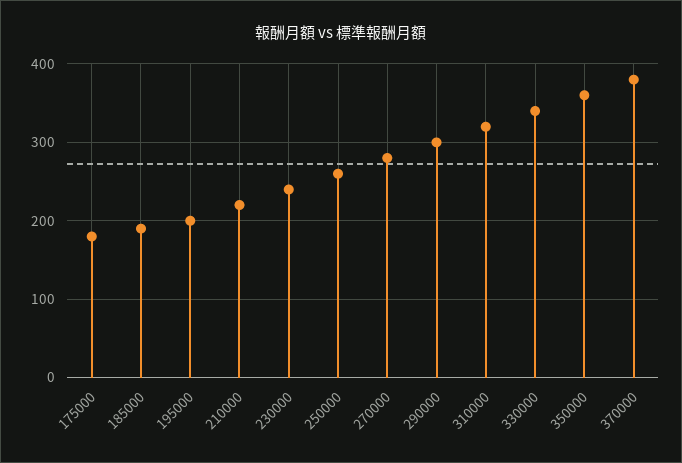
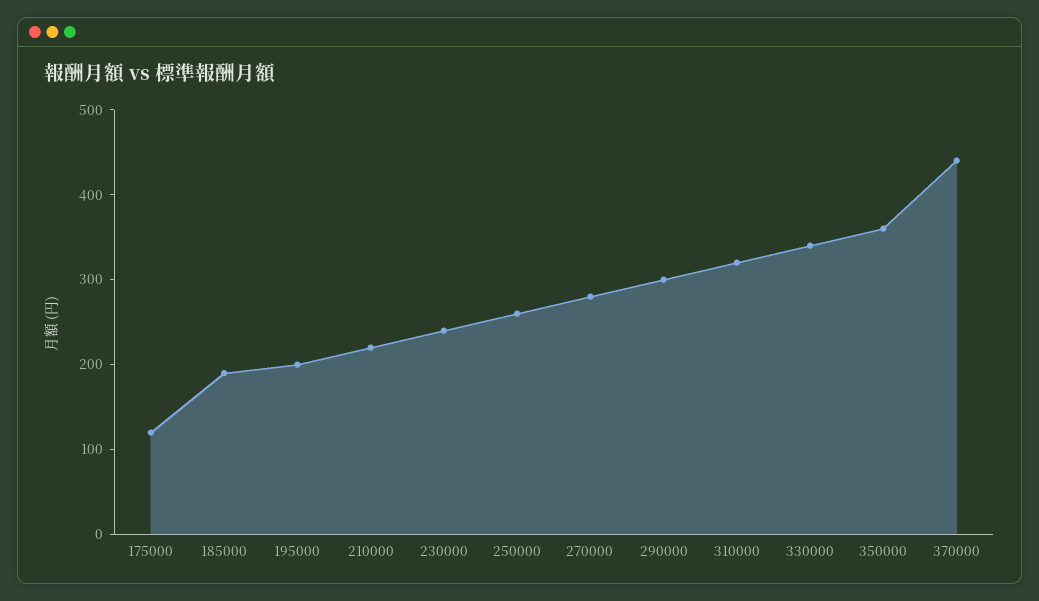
  {
-   "175000": 180,
+   "175000": 120,
    "185000": 190,
    "195000": 200,
    "210000": 220,
    "230000": 240,
    "250000": 260,
    "270000": 280,
    "290000": 300,
    "310000": 320,
    "330000": 340,
    "350000": 360,
-   "370000": 380
+   "370000": 440
  }

